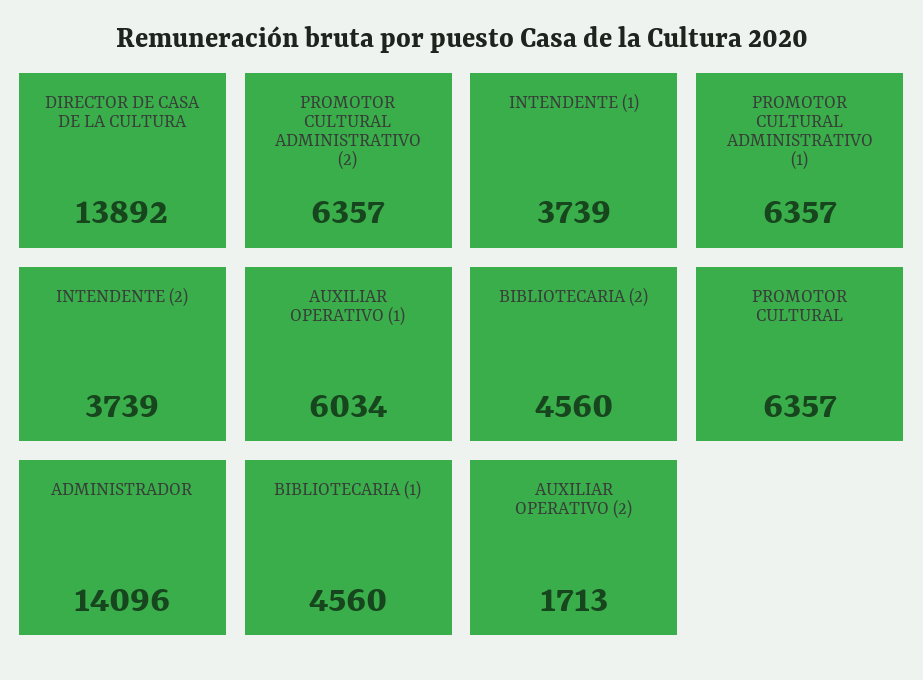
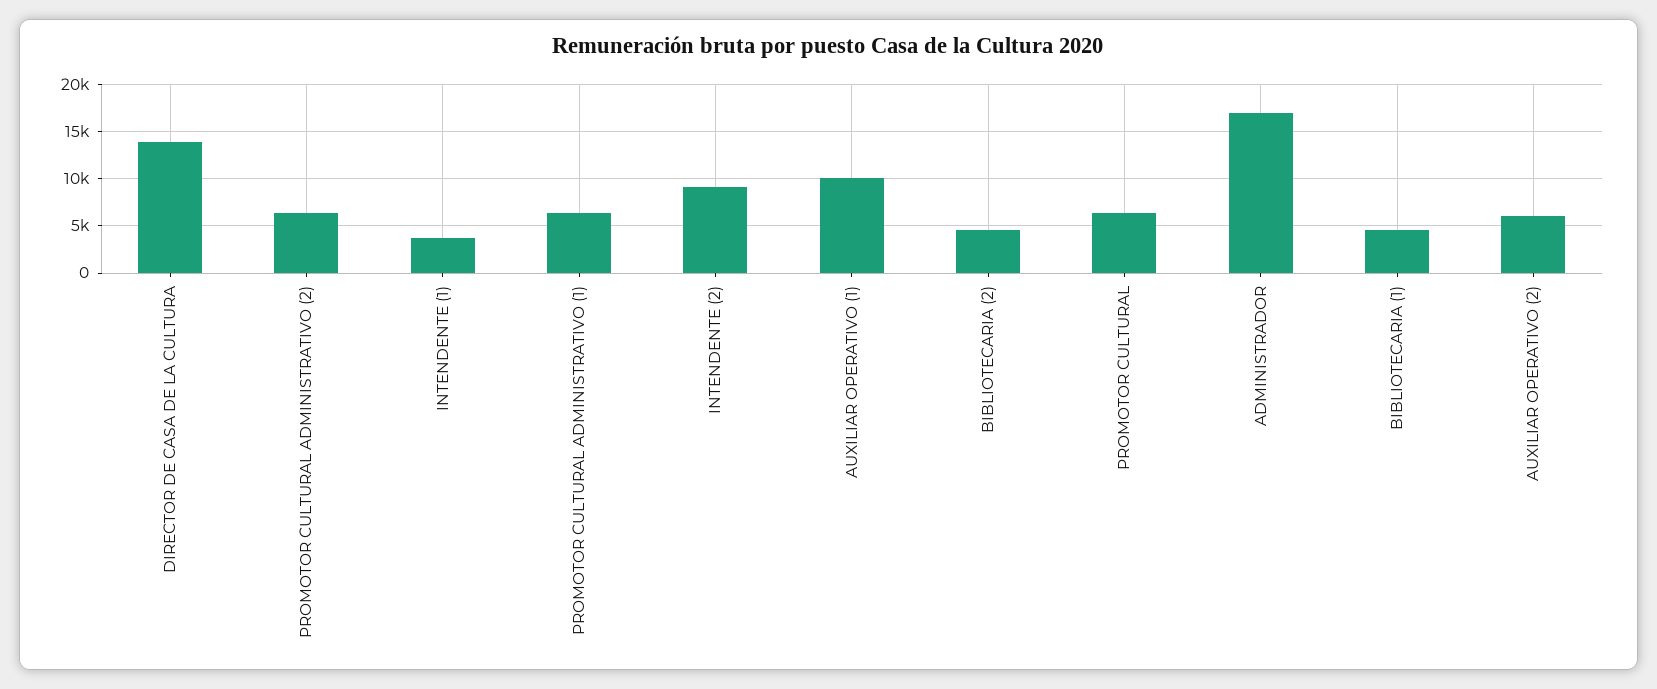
  {
    "DIRECTOR DE CASA DE LA CULTURA": 13892,
    "PROMOTOR CULTURAL ADMINISTRATIVO (2)": 6357,
    "INTENDENTE (1)": 3739,
    "PROMOTOR CULTURAL ADMINISTRATIVO (1)": 6357,
-   "INTENDENTE (2)": 3739,
+   "INTENDENTE (2)": 9000,
-   "AUXILIAR OPERATIVO (1)": 6034,
+   "AUXILIAR OPERATIVO (1)": 10000,
    "BIBLIOTECARIA (2)": 4560,
    "PROMOTOR CULTURAL": 6357,
-   "ADMINISTRADOR": 14096,
+   "ADMINISTRADOR": 17000,
    "BIBLIOTECARIA (1)": 4560,
-   "AUXILIAR OPERATIVO (2)": 1713
+   "AUXILIAR OPERATIVO (2)": 6000
  }

